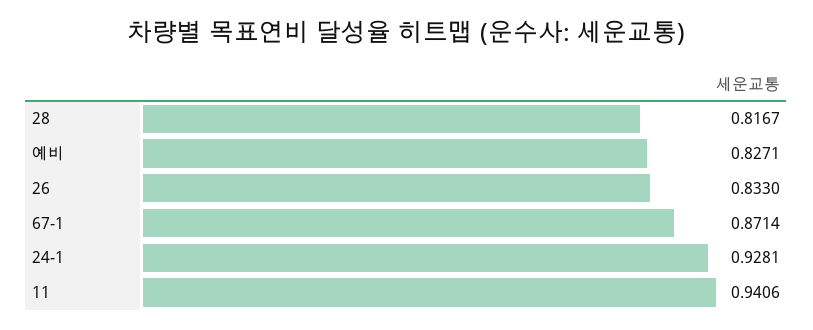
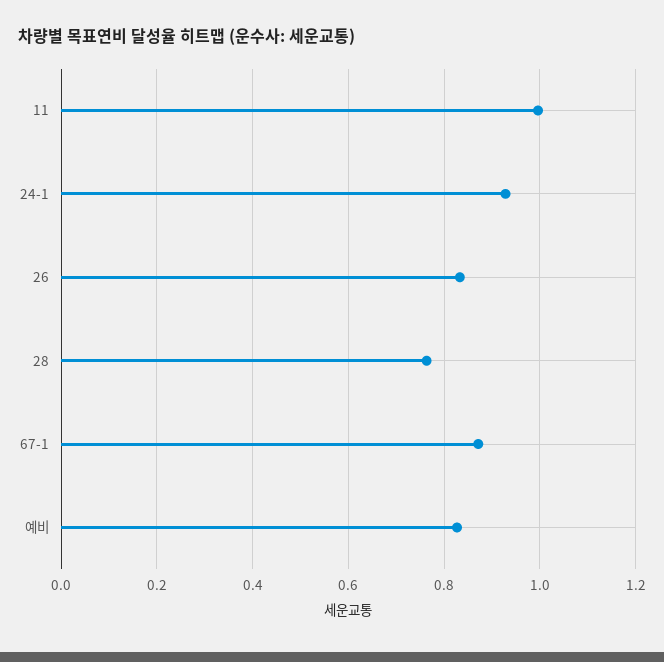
  {
-   "28": 0.8167,
+   "28": 0.76,
    "예비": 0.8271,
    "26": 0.833,
    "67-1": 0.8714,
    "24-1": 0.9281,
-   "11": 0.9406
+   "11": 1
  }

